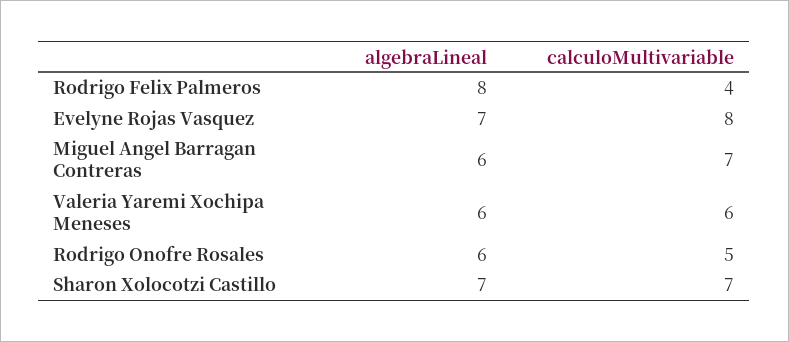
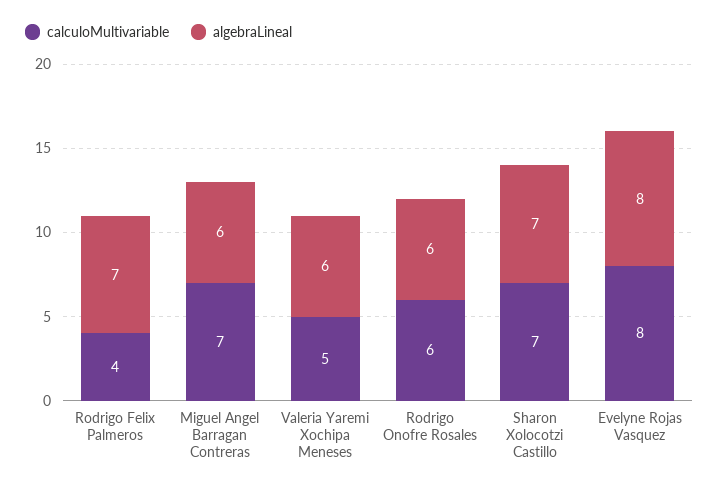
  {
    "algebraLineal": {
-     "Rodrigo Felix Palmeros": 8,
+     "Rodrigo Felix Palmeros": 7,
-     "Evelyne Rojas Vasquez": 7,
+     "Evelyne Rojas Vasquez": 8,
      "Miguel Angel Barragan Contreras": 6,
      "Valeria Yaremi Xochipa Meneses": 6,
      "Rodrigo Onofre Rosales": 6,
      "Sharon Xolocotzi Castillo": 7
    },
    "calculoMultivariable": {
      "Rodrigo Felix Palmeros": 4,
      "Evelyne Rojas Vasquez": 8,
      "Miguel Angel Barragan Contreras": 7,
-     "Valeria Yaremi Xochipa Meneses": 6,
+     "Valeria Yaremi Xochipa Meneses": 5,
-     "Rodrigo Onofre Rosales": 5,
+     "Rodrigo Onofre Rosales": 6,
      "Sharon Xolocotzi Castillo": 7
    }
  }

